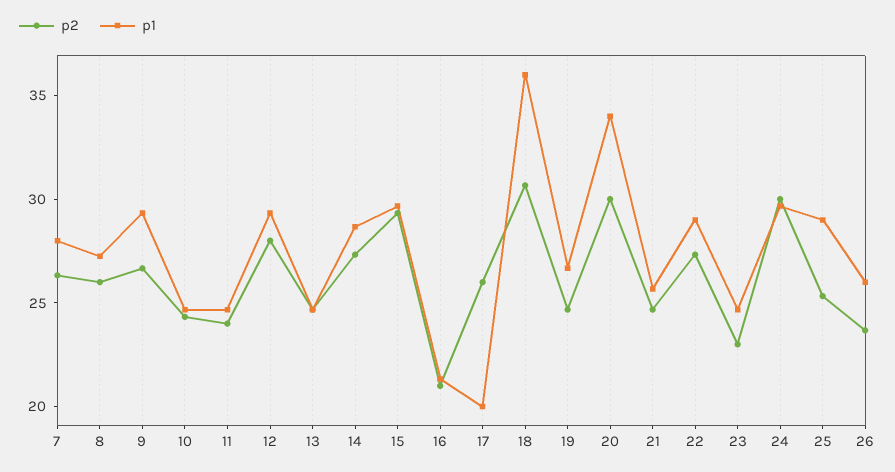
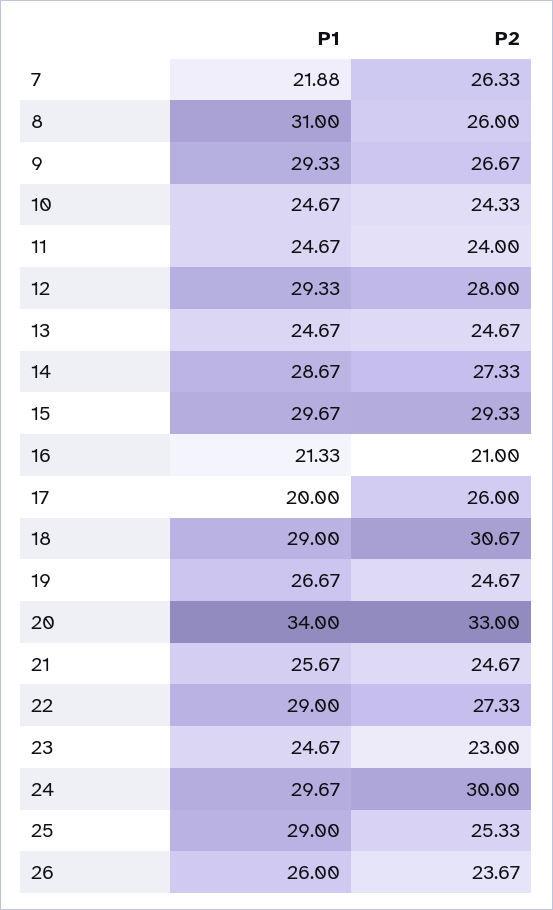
  {
    "p2": {
      "7": 26.33,
      "8": 26,
      "9": 26.67,
      "10": 24.33,
      "11": 24,
      "12": 28,
      "13": 24.67,
      "14": 27.33,
      "15": 29.33,
      "16": 21,
      "17": 26,
      "18": 30.67,
      "19": 24.67,
-     "20": 30,
+     "20": 33,
      "21": 24.67,
      "22": 27.33,
      "23": 23,
      "24": 30,
      "25": 25.33,
      "26": 23.67
    },
    "p1": {
-     "7": 28,
+     "7": 21.88,
-     "8": 27,
+     "8": 31,
      "9": 29.33,
      "10": 24.67,
      "11": 24.67,
      "12": 29.33,
      "13": 24.67,
      "14": 28.67,
      "15": 29.67,
      "16": 21.33,
      "17": 20,
-     "18": 36,
+     "18": 29,
      "19": 26.67,
      "20": 34,
      "21": 25.67,
      "22": 29,
      "23": 24.67,
      "24": 29.67,
      "25": 29,
      "26": 26
    }
  }

